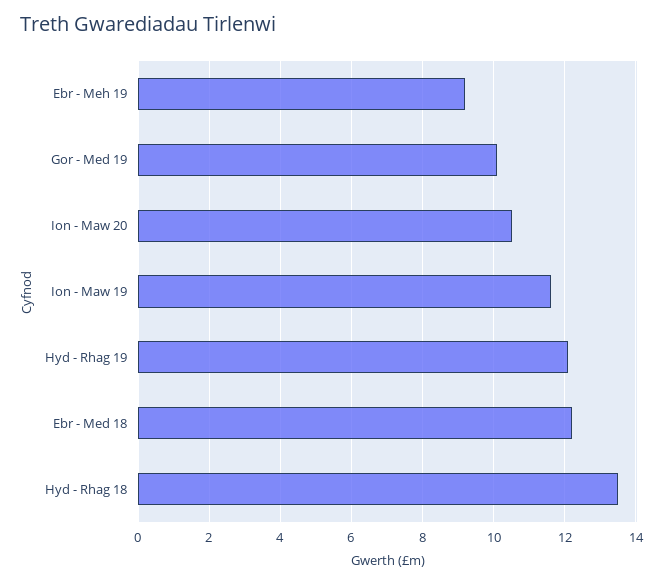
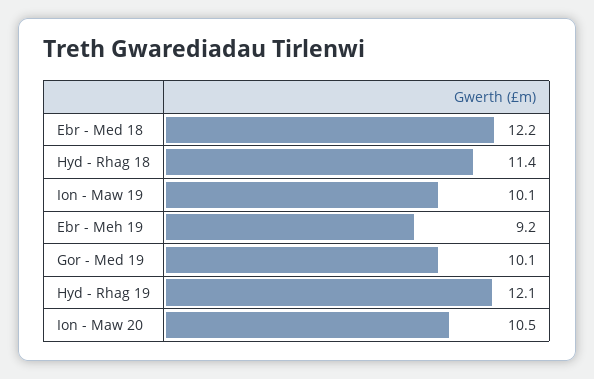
  {
    "Ebr - Meh 19": 9.2,
    "Gor - Med 19": 10.1,
    "Ion - Maw 20": 10.5,
-   "Ion - Maw 19": 11.5,
+   "Ion - Maw 19": 10.1,
    "Hyd - Rhag 19": 12.1,
    "Ebr - Med 18": 12.2,
-   "Hyd - Rhag 18": 13.5
+   "Hyd - Rhag 18": 11.4
  }

